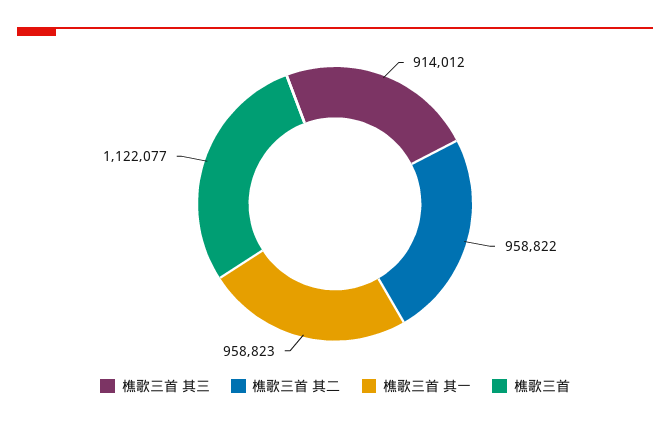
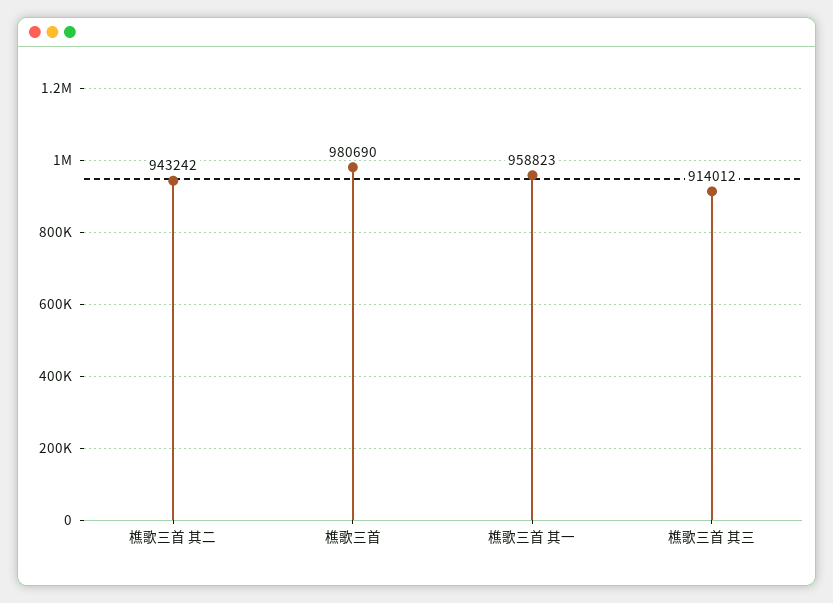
  {
    "樵歌三首 其三": 914012,
-   "樵歌三首 其二": 958822,
+   "樵歌三首 其二": 943242,
    "樵歌三首 其一": 958823,
-   "樵歌三首": 1122077
+   "樵歌三首": 980690
  }

